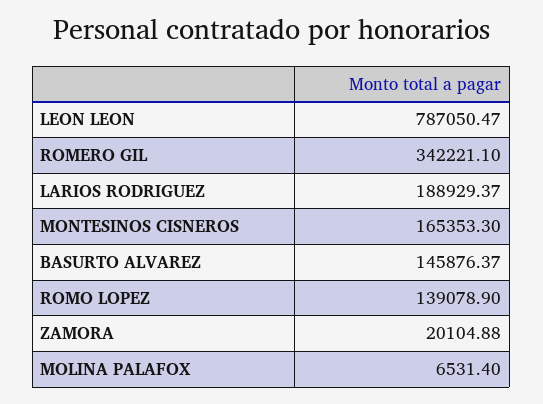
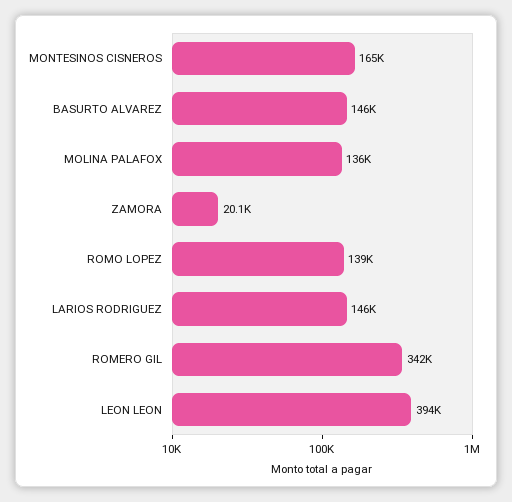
  {
-   "LEON LEON": 787050.47,
+   "LEON LEON": 394000,
    "ROMERO GIL": 342221.1,
-   "LARIOS RODRIGUEZ": 188929.37,
+   "LARIOS RODRIGUEZ": 146000,
    "MONTESINOS CISNEROS": 165353.3,
    "BASURTO ALVAREZ": 145876.37,
    "ROMO LOPEZ": 139078.9,
    "ZAMORA": 20104.88,
-   "MOLINA PALAFOX": 6531.4
+   "MOLINA PALAFOX": 136000
  }

